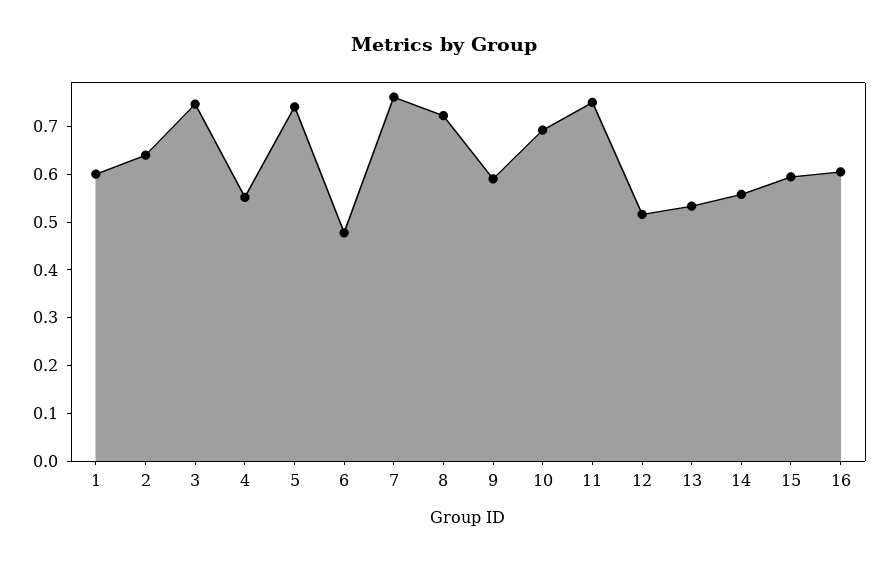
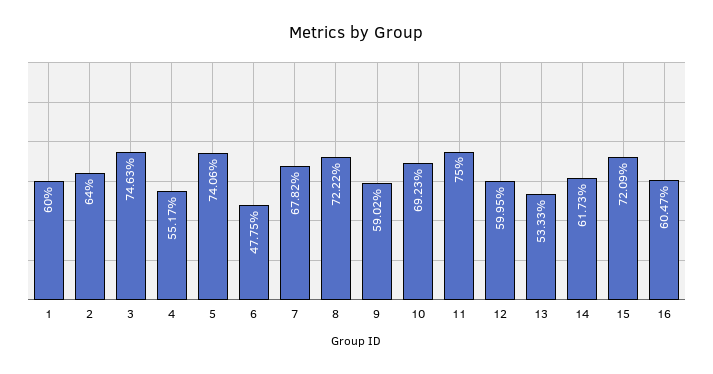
  {
    "1": 0.6,
    "2": 0.64,
    "3": 0.7463,
    "4": 0.5517,
    "5": 0.7406,
    "6": 0.4775,
-   "7": 0.76,
+   "7": 0.6782,
    "8": 0.7222,
    "9": 0.5902,
    "10": 0.6923,
    "11": 0.75,
-   "12": 0.52,
+   "12": 0.5995,
    "13": 0.5333,
-   "14": 0.56,
+   "14": 0.6173,
-   "15": 0.6,
+   "15": 0.7209,
    "16": 0.6047
  }

